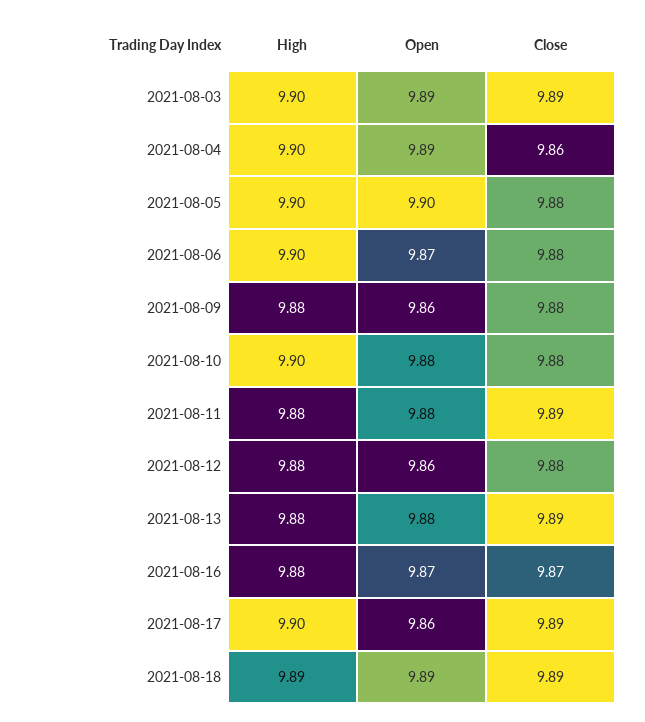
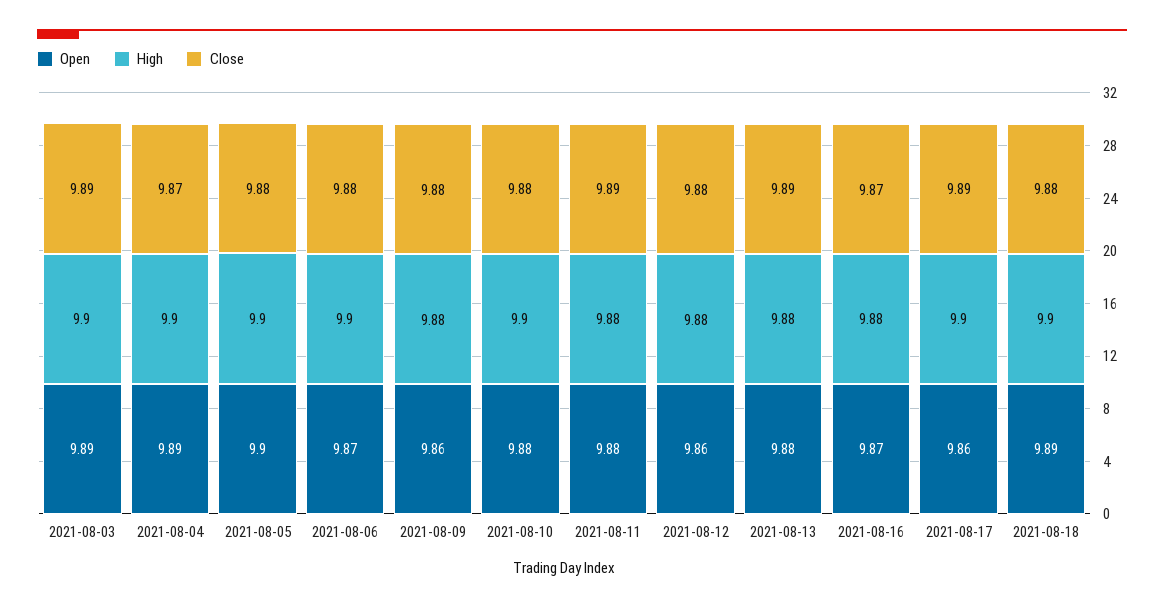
  {
    "High": {
      "2021-08-03": 9.9,
      "2021-08-04": 9.9,
      "2021-08-05": 9.9,
      "2021-08-06": 9.9,
      "2021-08-09": 9.88,
      "2021-08-10": 9.9,
      "2021-08-11": 9.88,
      "2021-08-12": 9.88,
      "2021-08-13": 9.88,
      "2021-08-16": 9.88,
      "2021-08-17": 9.9,
-     "2021-08-18": 9.89
+     "2021-08-18": 9.9
    },
    "Open": {
      "2021-08-03": 9.89,
      "2021-08-04": 9.89,
      "2021-08-05": 9.9,
      "2021-08-06": 9.87,
      "2021-08-09": 9.86,
      "2021-08-10": 9.88,
      "2021-08-11": 9.88,
      "2021-08-12": 9.86,
      "2021-08-13": 9.88,
      "2021-08-16": 9.87,
      "2021-08-17": 9.86,
      "2021-08-18": 9.89
    },
    "Close": {
      "2021-08-03": 9.89,
-     "2021-08-04": 9.86,
+     "2021-08-04": 9.87,
      "2021-08-05": 9.88,
      "2021-08-06": 9.88,
      "2021-08-09": 9.88,
      "2021-08-10": 9.88,
      "2021-08-11": 9.89,
      "2021-08-12": 9.88,
      "2021-08-13": 9.89,
      "2021-08-16": 9.87,
      "2021-08-17": 9.89,
-     "2021-08-18": 9.89
+     "2021-08-18": 9.88
    }
  }

